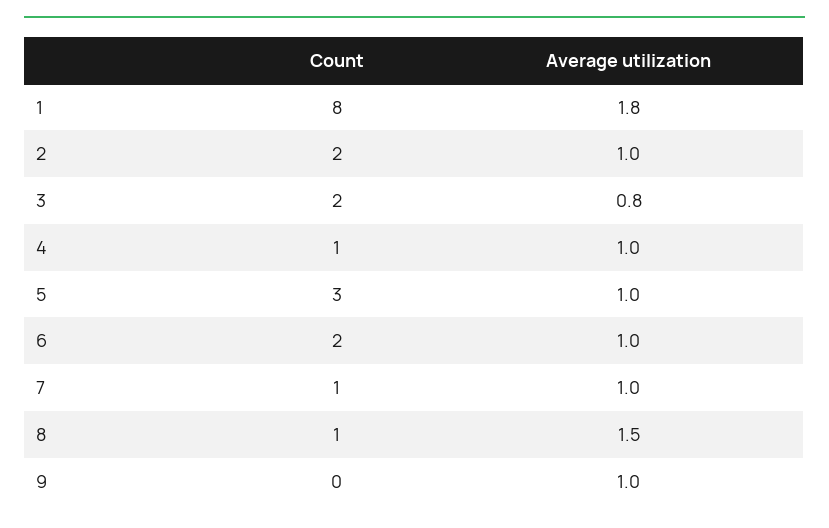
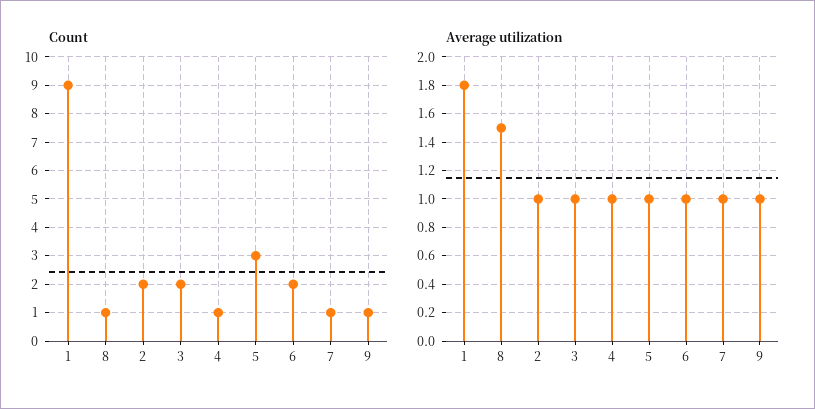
  {
    "Count": {
-     "1": 8,
+     "1": 9,
      "2": 2,
      "3": 2,
      "4": 1,
      "5": 3,
      "6": 2,
      "7": 1,
      "8": 1,
-     "9": 0
+     "9": 1
    },
    "Average utilization": {
      "1": 1.8,
      "2": 1,
-     "3": 0.8,
+     "3": 1,
      "4": 1,
      "5": 1,
      "6": 1,
      "7": 1,
      "8": 1.5,
      "9": 1
    }
  }

